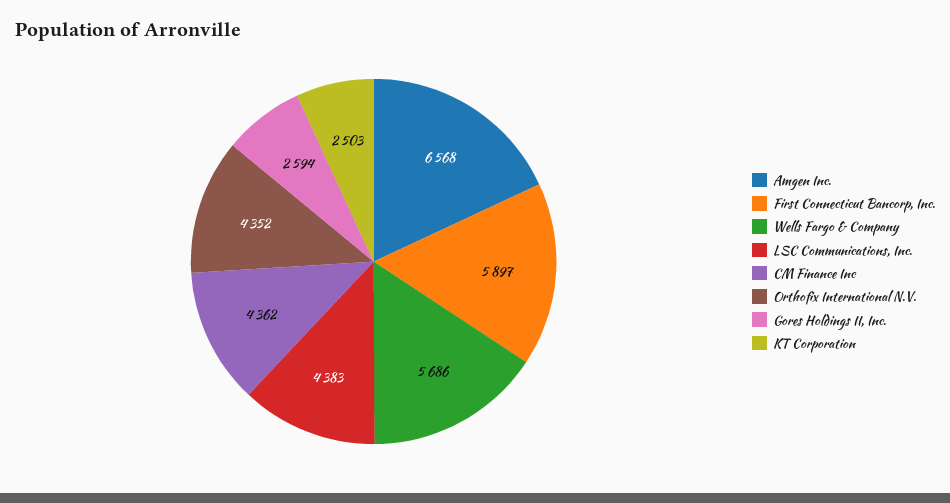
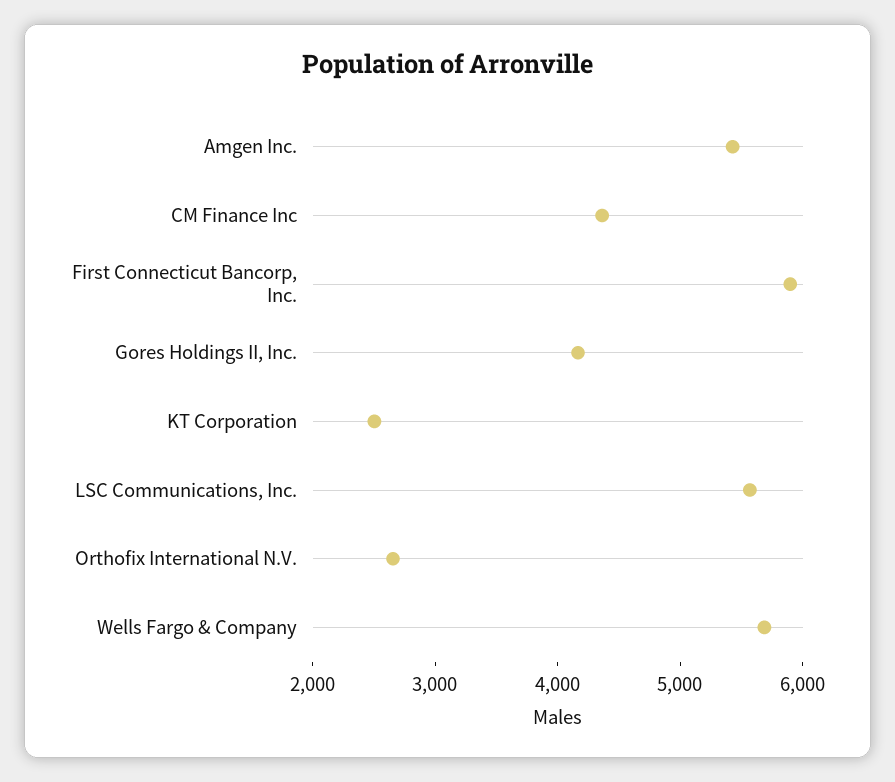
  {
-   "Amgen Inc.": 6568,
+   "Amgen Inc.": 5400,
    "First Connecticut Bancorp, Inc.": 5897,
    "Wells Fargo & Company": 5686,
-   "LSC Communications, Inc.": 4383,
+   "LSC Communications, Inc.": 5600,
    "CM Finance Inc": 4362,
-   "Orthofix International N.V.": 4352,
+   "Orthofix International N.V.": 2600,
-   "Gores Holdings II, Inc.": 2594,
+   "Gores Holdings II, Inc.": 4200,
    "KT Corporation": 2503
  }

